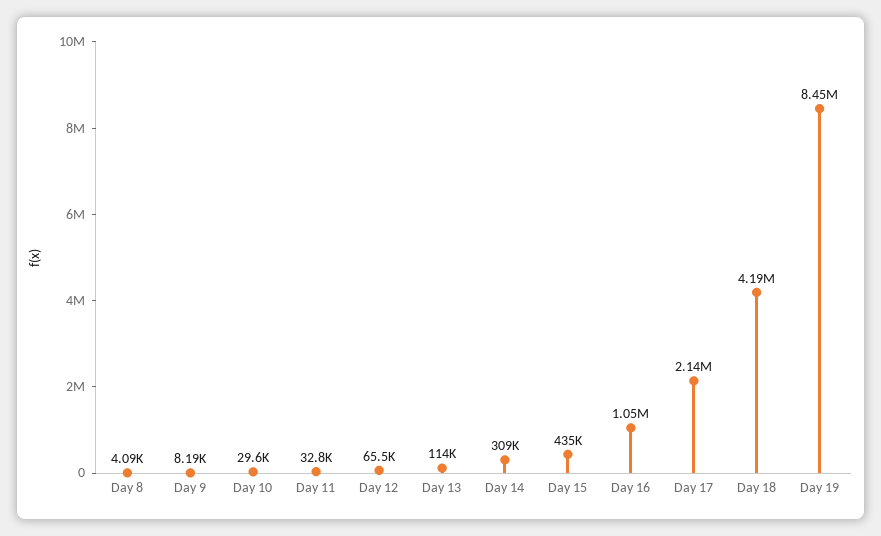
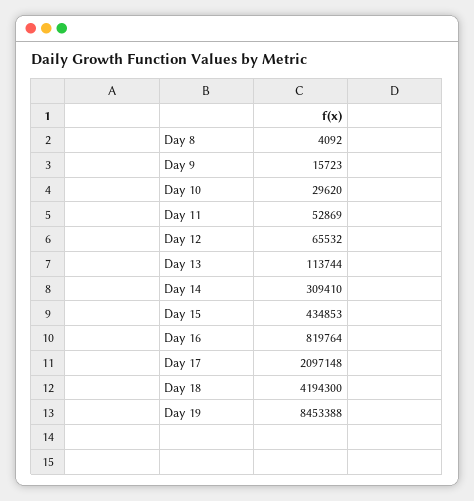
  {
    "Day 8": 4092,
-   "Day 9": 8190,
+   "Day 9": 15723,
    "Day 10": 29620,
-   "Day 11": 32800,
+   "Day 11": 52869,
    "Day 12": 65532,
    "Day 13": 113744,
    "Day 14": 309410,
    "Day 15": 434853,
-   "Day 16": 1050000,
+   "Day 16": 819764,
-   "Day 17": 2140000,
+   "Day 17": 2097148,
    "Day 18": 4194300,
    "Day 19": 8453388
  }

